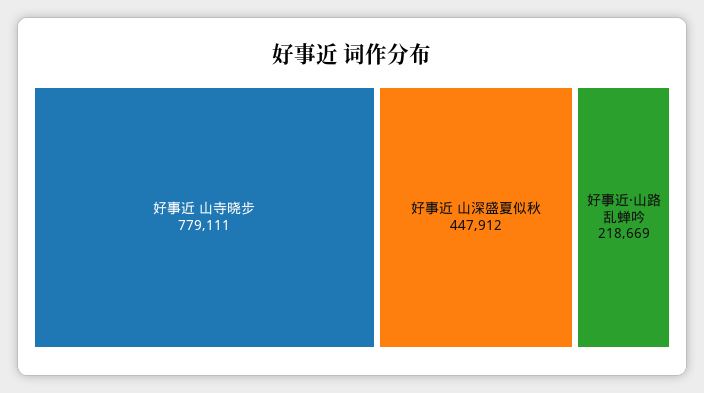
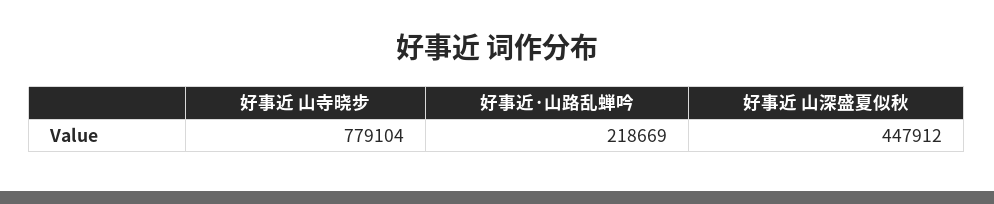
  {
-   "好事近 山寺晓步": 779111,
+   "好事近 山寺晓步": 779104,
    "好事近 山深盛夏似秋": 447912,
    "好事近·山路乱蝉吟": 218669
  }

